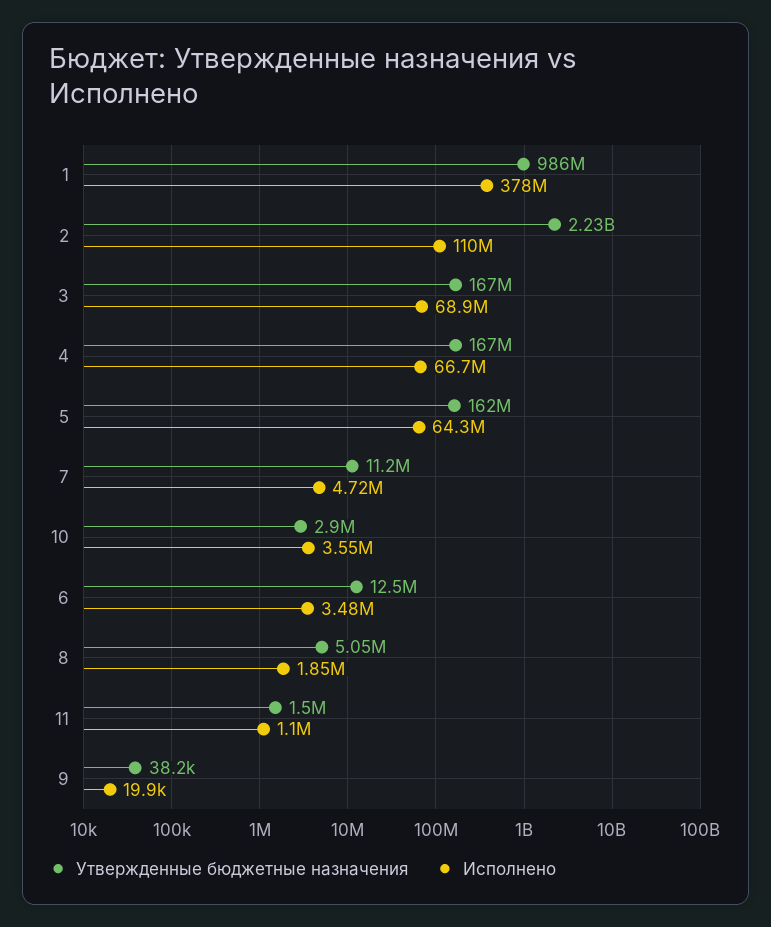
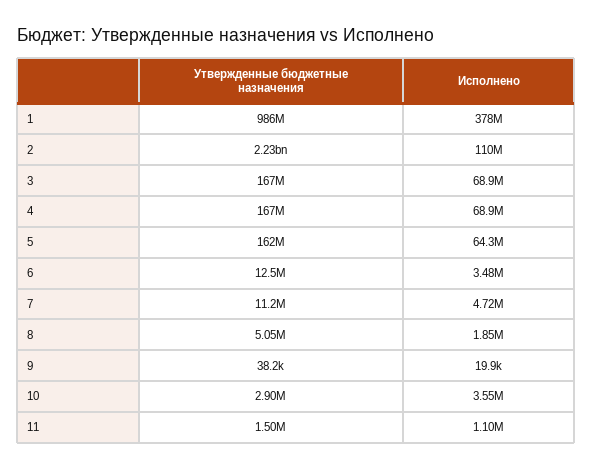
  {
    "Утвержденные бюджетные назначения": {
      "1": 986000000,
      "2": 2230000000,
      "3": 167000000,
      "4": 167000000,
      "5": 162000000,
      "7": 11200000,
      "10": 2900000,
      "6": 12500000,
      "8": 5050000,
      "11": 1500000,
      "9": 38200
    },
    "Исполнено": {
      "1": 378000000,
      "2": 110000000,
      "3": 68900000,
-     "4": 66700000,
+     "4": 68900000,
      "5": 64300000,
      "7": 4720000,
      "10": 3550000,
      "6": 3480000,
      "8": 1850000,
      "11": 1100000,
      "9": 19900
    }
  }

